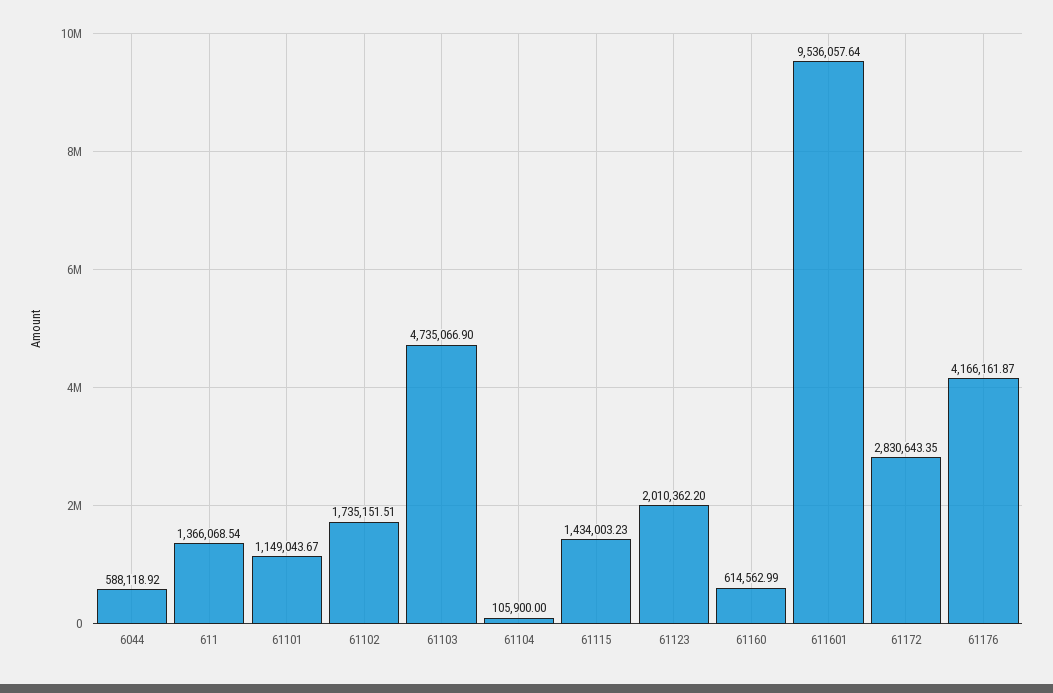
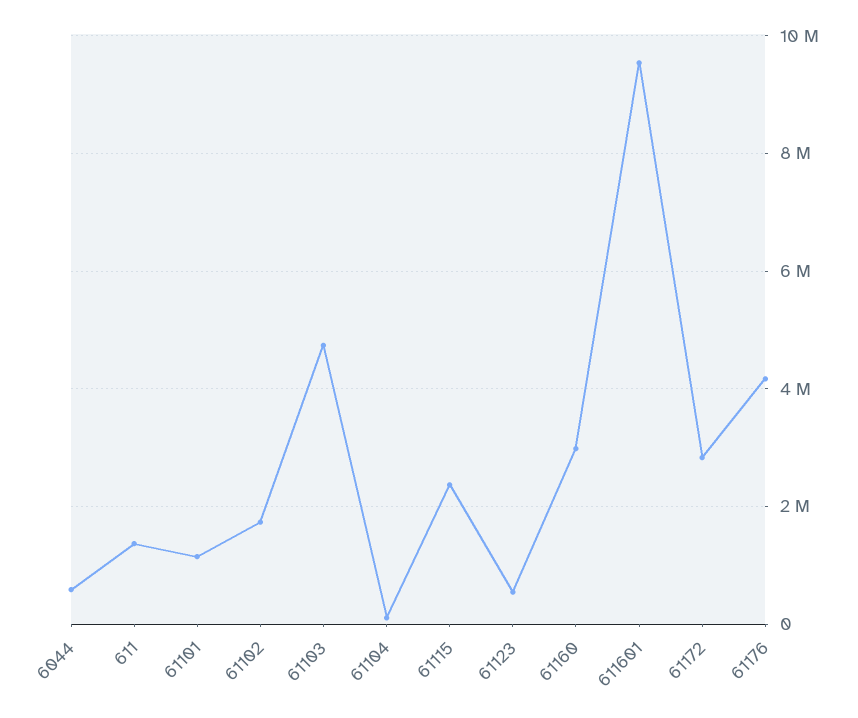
  {
    "6044": 588118.92,
    "611": 1366068.54,
    "61101": 1149043.67,
    "61102": 1735151.51,
    "61103": 4735066.9,
    "61104": 105900,
-   "61115": 1434003.23,
+   "61115": 2400000,
-   "61123": 2010362.2,
+   "61123": 600000,
-   "61160": 614562.99,
+   "61160": 3000000,
    "611601": 9536057.64,
    "61172": 2830643.35,
    "61176": 4166161.87
  }

